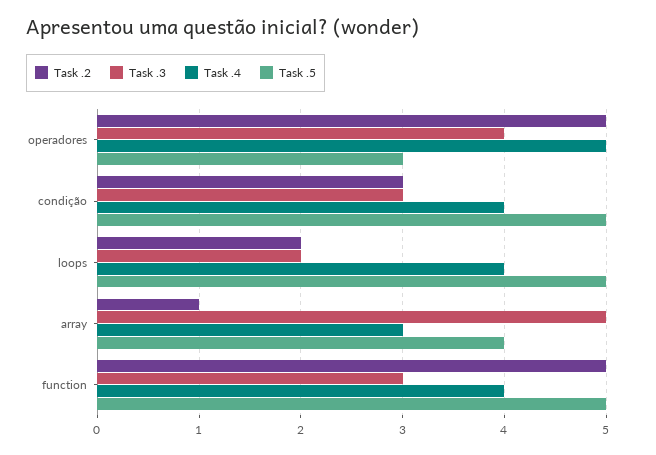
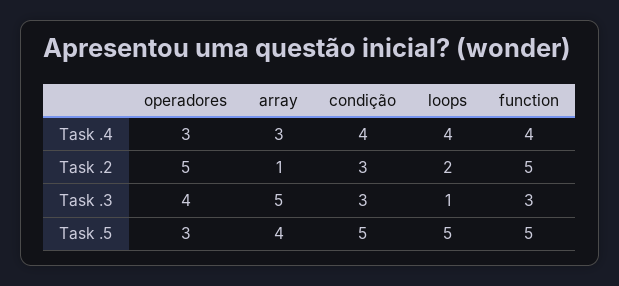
  {
    "Task .2": {
      "operadores": 5,
      "condição": 3,
      "loops": 2,
      "array": 1,
      "function": 5
    },
    "Task .3": {
      "operadores": 4,
      "condição": 3,
-     "loops": 2,
+     "loops": 1,
      "array": 5,
      "function": 3
    },
    "Task .4": {
-     "operadores": 5,
+     "operadores": 3,
      "condição": 4,
      "loops": 4,
      "array": 3,
      "function": 4
    },
    "Task .5": {
      "operadores": 3,
      "condição": 5,
      "loops": 5,
      "array": 4,
      "function": 5
    }
  }

